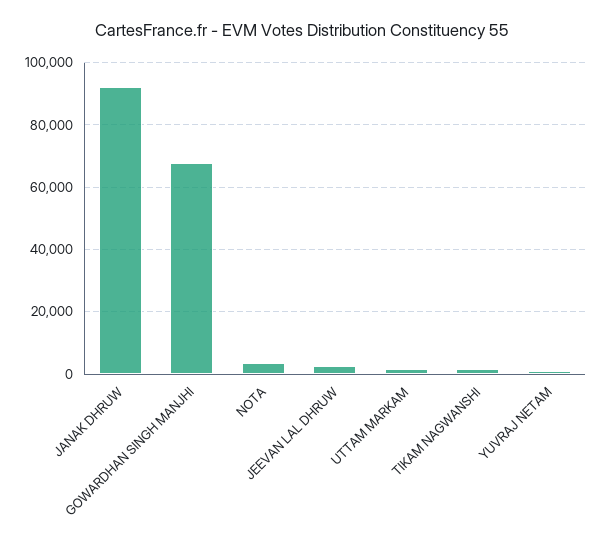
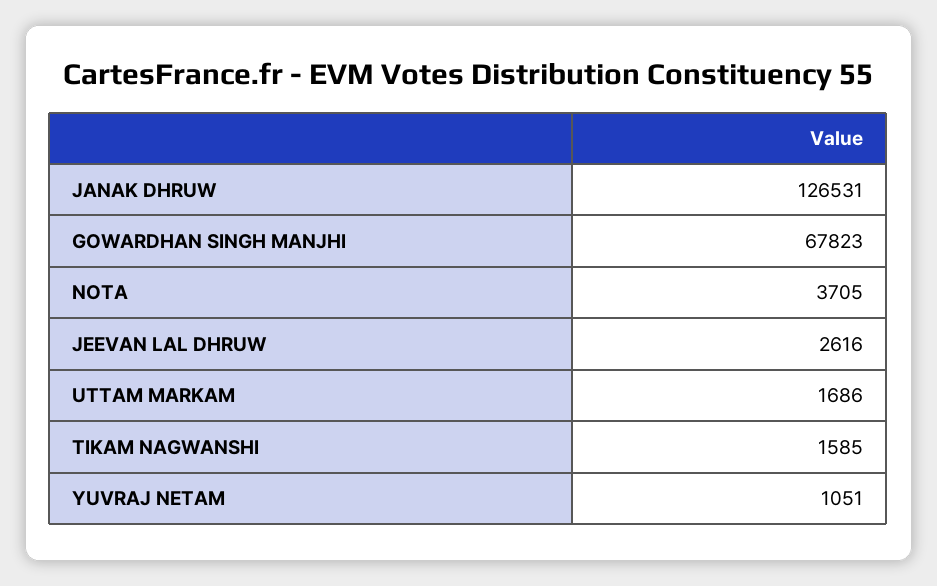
  {
-   "JANAK DHRUW": 92000,
+   "JANAK DHRUW": 126531,
    "GOWARDHAN SINGH MANJHI": 67823,
    "NOTA": 3705,
    "JEEVAN LAL DHRUW": 2616,
    "UTTAM MARKAM": 1686,
    "TIKAM NAGWANSHI": 1585,
    "YUVRAJ NETAM": 1051
  }

